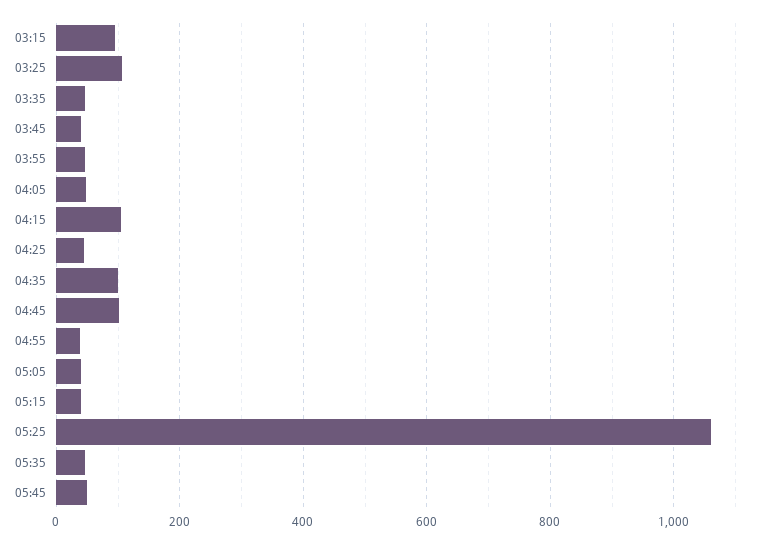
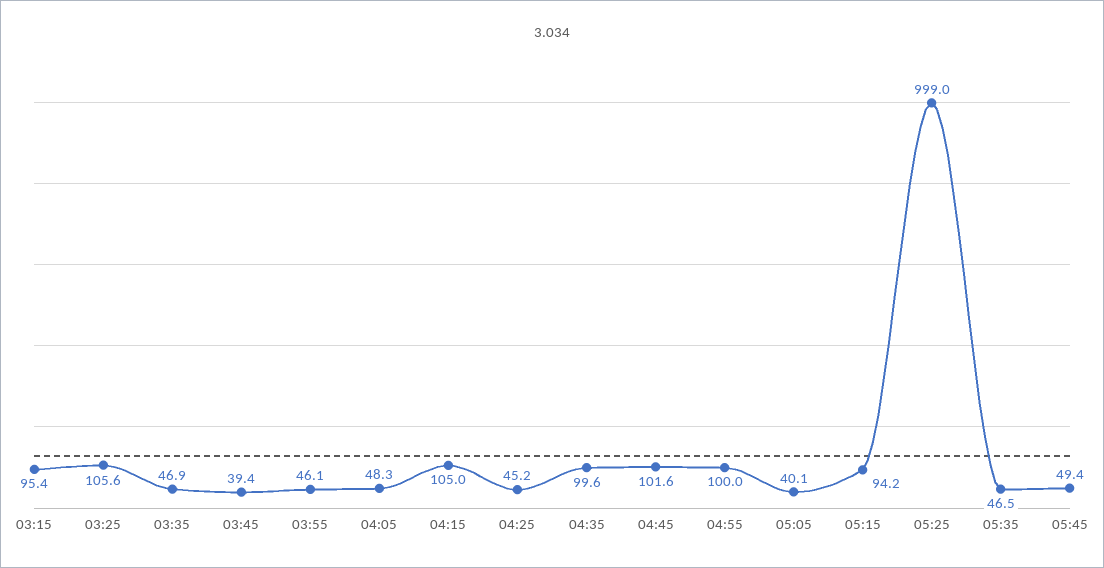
  {
    "03:15": 95.4,
    "03:25": 105.6,
    "03:35": 46.9,
    "03:45": 39.4,
    "03:55": 46.1,
    "04:05": 48.3,
    "04:15": 105,
    "04:25": 45.2,
    "04:35": 99.6,
    "04:45": 101.6,
-   "04:55": 40,
+   "04:55": 100,
    "05:05": 40.1,
-   "05:15": 40,
+   "05:15": 94.2,
-   "05:25": 1060,
+   "05:25": 999,
    "05:35": 46.5,
    "05:45": 49.4
  }

